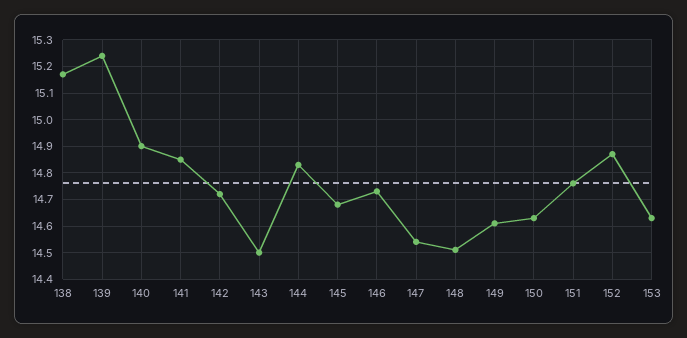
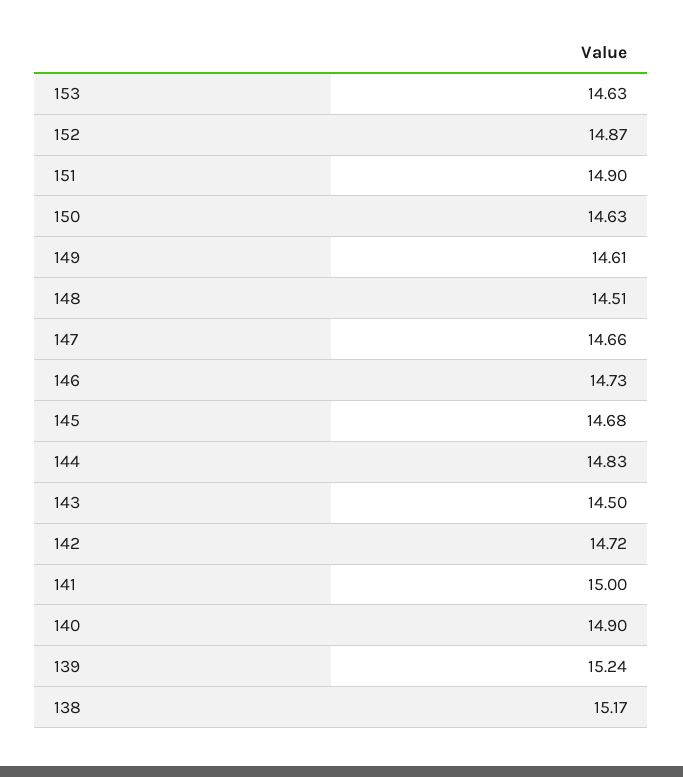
  {
    "138": 15.17,
    "139": 15.24,
    "140": 14.9,
-   "141": 14.85,
+   "141": 15,
    "142": 14.72,
    "143": 14.5,
    "144": 14.83,
    "145": 14.68,
    "146": 14.73,
-   "147": 14.55,
+   "147": 14.66,
    "148": 14.51,
    "149": 14.61,
    "150": 14.63,
-   "151": 14.75,
+   "151": 14.9,
    "152": 14.87,
    "153": 14.63
  }

